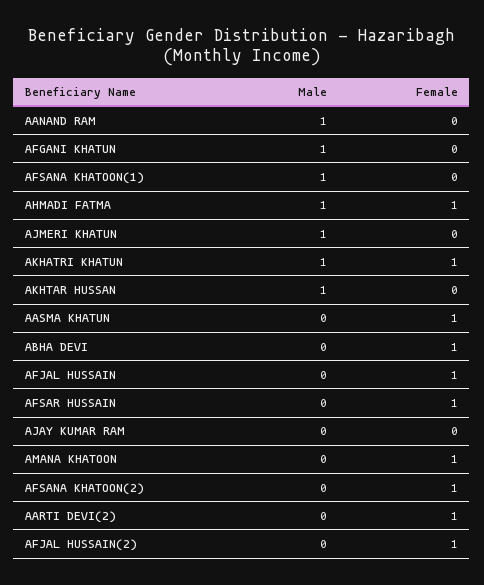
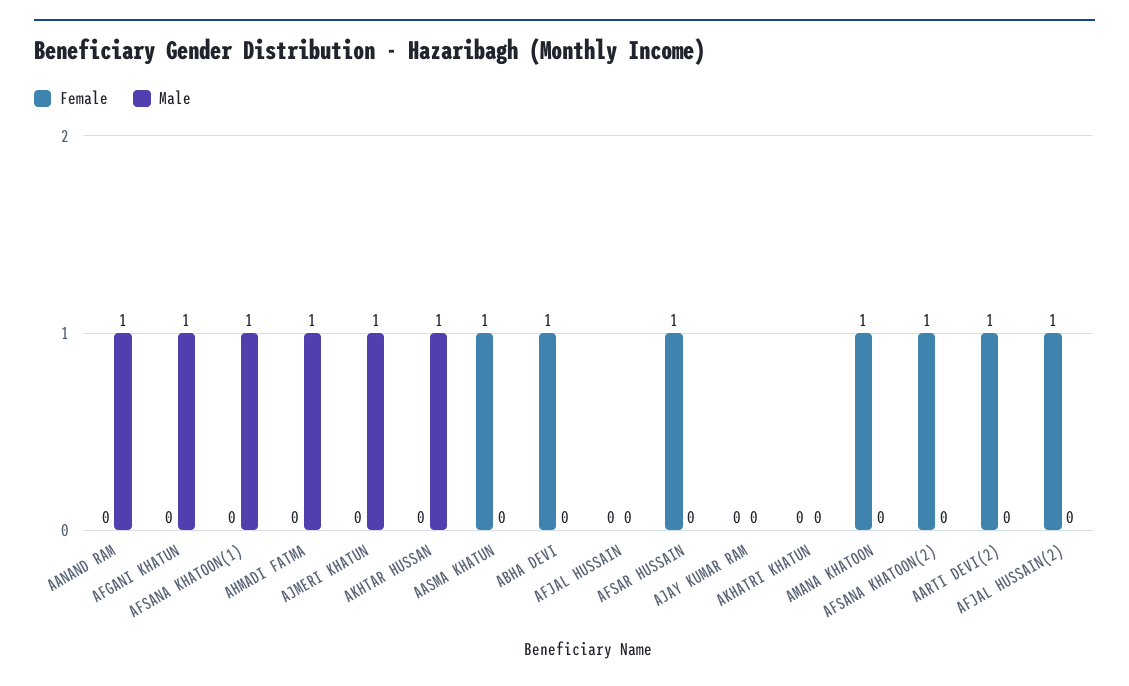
  {
    "Male": {
      "AANAND RAM": 1,
      "AFGANI KHATUN": 1,
      "AFSANA KHATOON(1)": 1,
      "AHMADI FATMA": 1,
      "AJMERI KHATUN": 1,
-     "AKHATRI KHATUN": 1,
+     "AKHATRI KHATUN": 0,
      "AKHTAR HUSSAN": 1,
      "AASMA KHATUN": 0,
      "ABHA DEVI": 0,
      "AFJAL HUSSAIN": 0,
      "AFSAR HUSSAIN": 0,
      "AJAY KUMAR RAM": 0,
      "AMANA KHATOON": 0,
      "AFSANA KHATOON(2)": 0,
      "AARTI DEVI(2)": 0,
      "AFJAL HUSSAIN(2)": 0
    },
    "Female": {
      "AANAND RAM": 0,
      "AFGANI KHATUN": 0,
      "AFSANA KHATOON(1)": 0,
-     "AHMADI FATMA": 1,
+     "AHMADI FATMA": 0,
      "AJMERI KHATUN": 0,
-     "AKHATRI KHATUN": 1,
+     "AKHATRI KHATUN": 0,
      "AKHTAR HUSSAN": 0,
      "AASMA KHATUN": 1,
      "ABHA DEVI": 1,
-     "AFJAL HUSSAIN": 1,
+     "AFJAL HUSSAIN": 0,
      "AFSAR HUSSAIN": 1,
      "AJAY KUMAR RAM": 0,
      "AMANA KHATOON": 1,
      "AFSANA KHATOON(2)": 1,
      "AARTI DEVI(2)": 1,
      "AFJAL HUSSAIN(2)": 1
    }
  }

